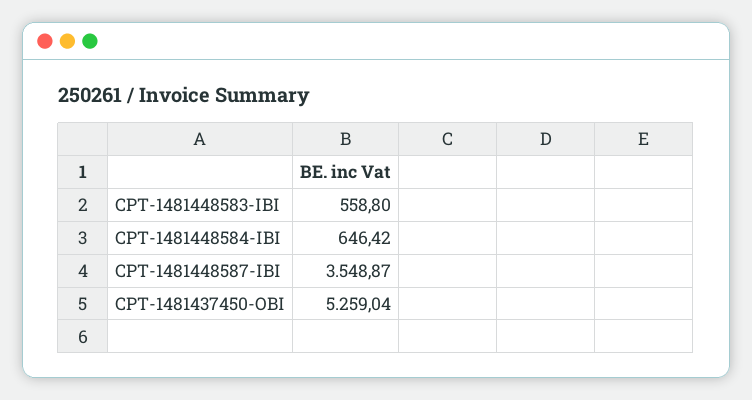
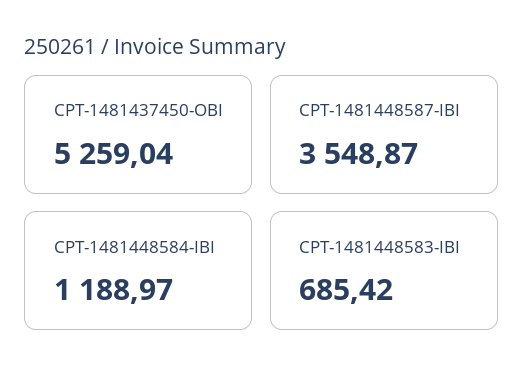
  {
-   "CPT-1481448583-IBI": 558.8,
+   "CPT-1481448583-IBI": 685.42,
-   "CPT-1481448584-IBI": 646.42,
+   "CPT-1481448584-IBI": 1188.97,
    "CPT-1481448587-IBI": 3548.87,
    "CPT-1481437450-OBI": 5259.04
  }

